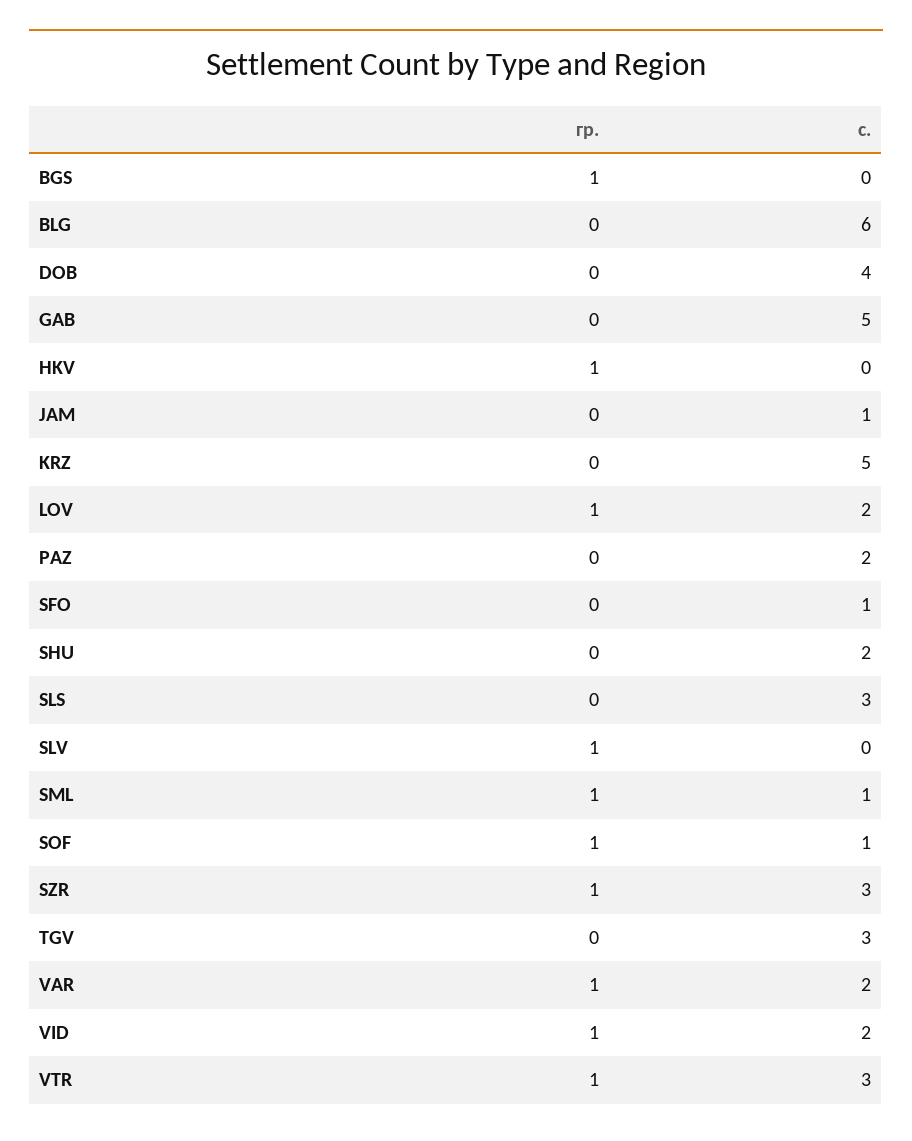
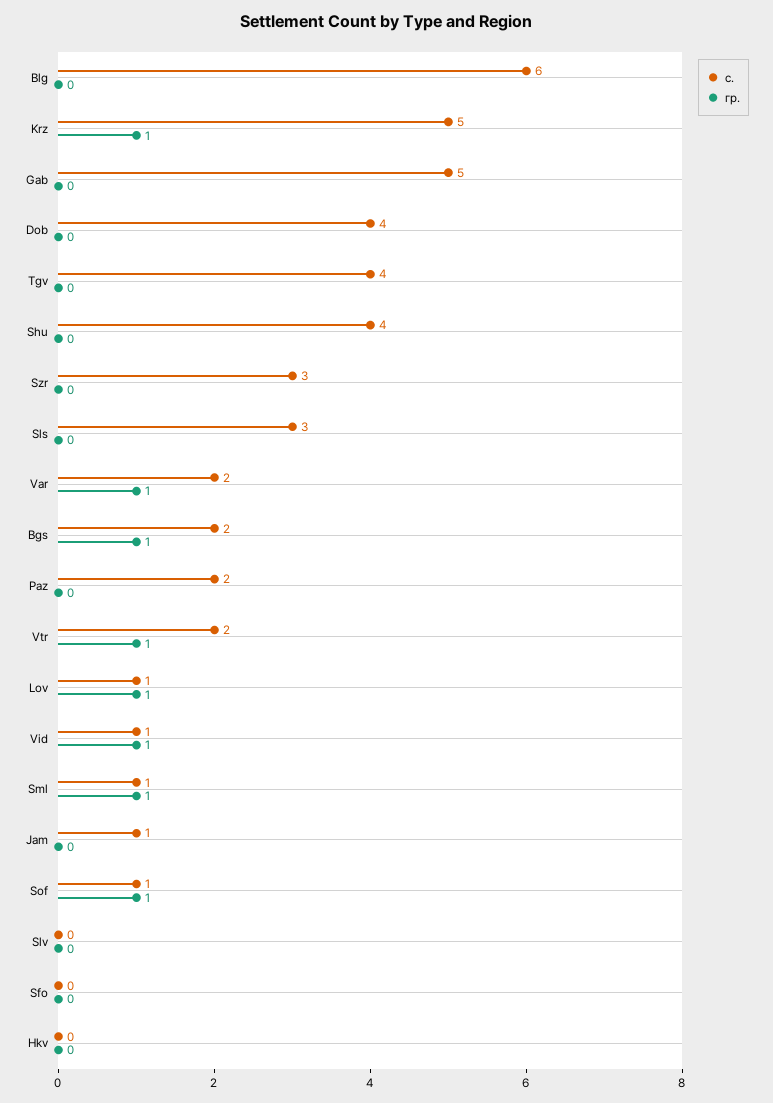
  {
    "гр.": {
      "BGS": 1,
      "BLG": 0,
      "DOB": 0,
      "GAB": 0,
-     "HKV": 1,
+     "HKV": 0,
      "JAM": 0,
-     "KRZ": 0,
+     "KRZ": 1,
      "LOV": 1,
      "PAZ": 0,
      "SFO": 0,
      "SHU": 0,
      "SLS": 0,
-     "SLV": 1,
+     "SLV": 0,
      "SML": 1,
      "SOF": 1,
-     "SZR": 1,
+     "SZR": 0,
      "TGV": 0,
      "VAR": 1,
      "VID": 1,
      "VTR": 1
    },
    "с.": {
-     "BGS": 0,
+     "BGS": 2,
      "BLG": 6,
      "DOB": 4,
      "GAB": 5,
      "HKV": 0,
      "JAM": 1,
      "KRZ": 5,
-     "LOV": 2,
+     "LOV": 1,
      "PAZ": 2,
-     "SFO": 1,
+     "SFO": 0,
-     "SHU": 2,
+     "SHU": 4,
      "SLS": 3,
      "SLV": 0,
      "SML": 1,
      "SOF": 1,
      "SZR": 3,
-     "TGV": 3,
+     "TGV": 4,
      "VAR": 2,
-     "VID": 2,
+     "VID": 1,
-     "VTR": 3
+     "VTR": 2
    }
  }

